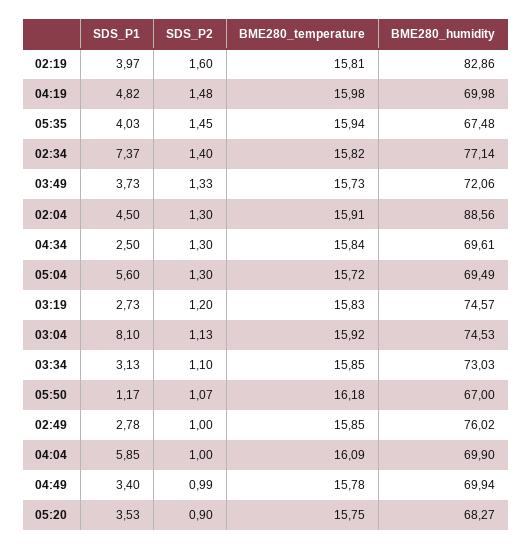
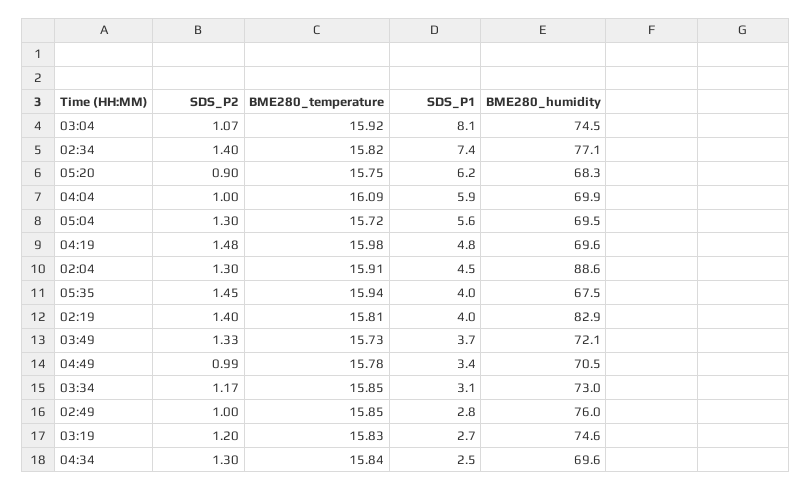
  {
    "SDS_P1": {
      "02:19": 3.97,
      "04:19": 4.82,
      "05:35": 4.03,
      "02:34": 7.37,
      "03:49": 3.73,
      "02:04": 4.5,
      "04:34": 2.5,
      "05:04": 5.6,
      "03:19": 2.73,
      "03:04": 8.1,
      "03:34": 3.13,
-     "05:50": 1.17,
      "02:49": 2.78,
      "04:04": 5.85,
      "04:49": 3.4,
-     "05:20": 3.53
+     "05:20": 6.2
    },
    "SDS_P2": {
-     "02:19": 1.6,
+     "02:19": 1.4,
      "04:19": 1.48,
      "05:35": 1.45,
      "02:34": 1.4,
      "03:49": 1.33,
      "02:04": 1.3,
      "04:34": 1.3,
      "05:04": 1.3,
      "03:19": 1.2,
-     "03:04": 1.13,
+     "03:04": 1.07,
-     "03:34": 1.1,
+     "03:34": 1.17,
-     "05:50": 1.07,
      "02:49": 1,
      "04:04": 1,
      "04:49": 0.99,
      "05:20": 0.9
    },
    "BME280_temperature": {
      "02:19": 15.81,
      "04:19": 15.98,
      "05:35": 15.94,
      "02:34": 15.82,
      "03:49": 15.73,
      "02:04": 15.91,
      "04:34": 15.84,
      "05:04": 15.72,
      "03:19": 15.83,
      "03:04": 15.92,
      "03:34": 15.85,
-     "05:50": 16.18,
      "02:49": 15.85,
      "04:04": 16.09,
      "04:49": 15.78,
      "05:20": 15.75
    },
    "BME280_humidity": {
      "02:19": 82.86,
-     "04:19": 69.98,
+     "04:19": 69.6,
      "05:35": 67.48,
      "02:34": 77.14,
      "03:49": 72.06,
      "02:04": 88.56,
      "04:34": 69.61,
      "05:04": 69.49,
      "03:19": 74.57,
      "03:04": 74.53,
      "03:34": 73.03,
-     "05:50": 67,
      "02:49": 76.02,
      "04:04": 69.9,
-     "04:49": 69.94,
+     "04:49": 70.5,
      "05:20": 68.27
    }
  }

